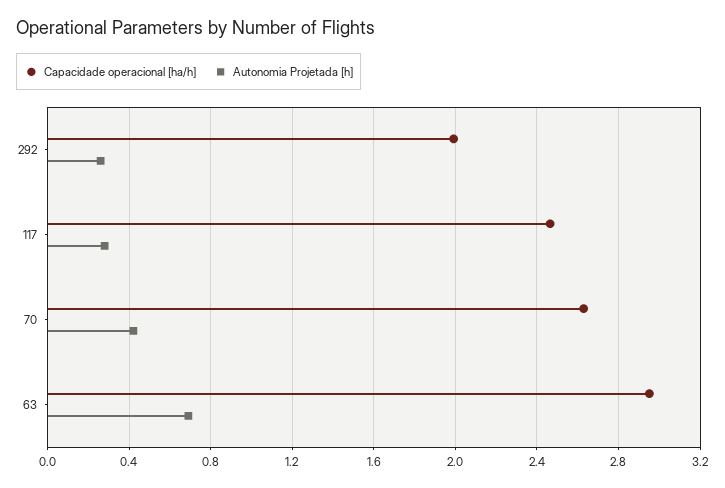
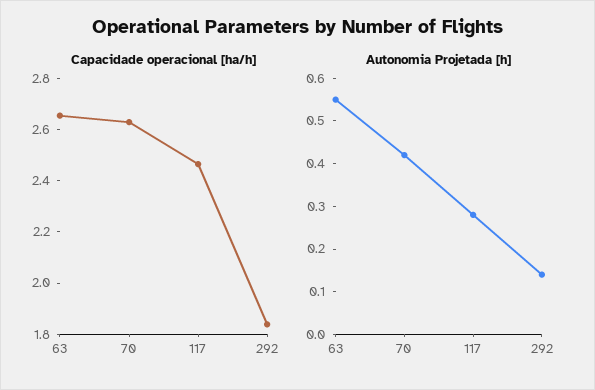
  {
    "Capacidade operacional [ha/h]": {
-     "292": 2,
+     "292": 1.85,
      "117": 2.45,
      "70": 2.65,
-     "63": 2.95
+     "63": 2.65
    },
    "Autonomia Projetada [h]": {
-     "292": 0.25,
+     "292": 0.15,
      "117": 0.3,
      "70": 0.4,
-     "63": 0.7
+     "63": 0.55
    }
  }

